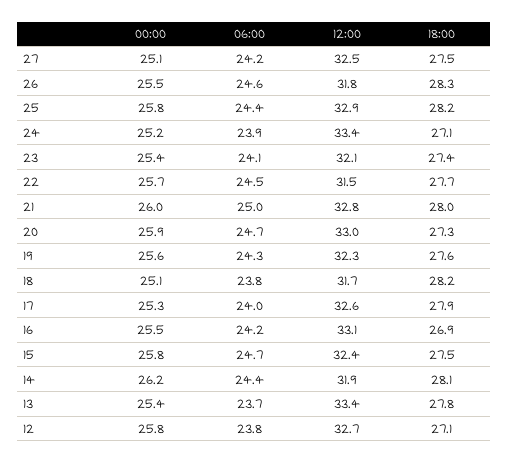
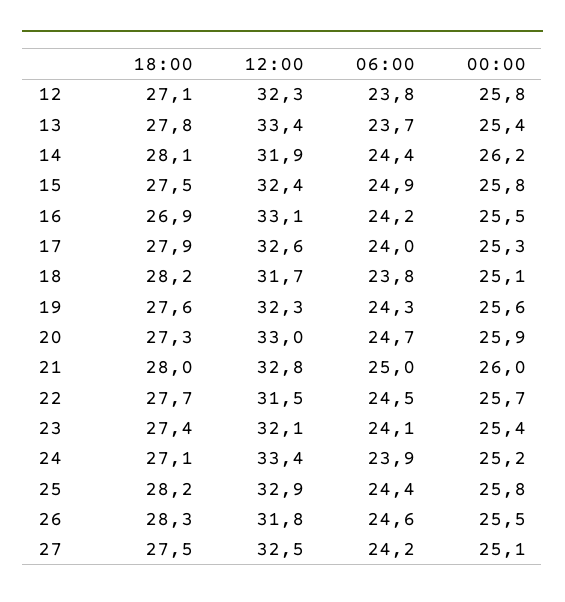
  {
    "00:00": {
      "27": 25.1,
      "26": 25.5,
      "25": 25.8,
      "24": 25.2,
      "23": 25.4,
      "22": 25.7,
      "21": 26,
      "20": 25.9,
      "19": 25.6,
      "18": 25.1,
      "17": 25.3,
      "16": 25.5,
      "15": 25.8,
      "14": 26.2,
      "13": 25.4,
      "12": 25.8
    },
    "06:00": {
      "27": 24.2,
      "26": 24.6,
      "25": 24.4,
      "24": 23.9,
      "23": 24.1,
      "22": 24.5,
      "21": 25,
      "20": 24.7,
      "19": 24.3,
      "18": 23.8,
      "17": 24,
      "16": 24.2,
-     "15": 24.7,
+     "15": 24.9,
      "14": 24.4,
      "13": 23.7,
      "12": 23.8
    },
    "12:00": {
      "27": 32.5,
      "26": 31.8,
      "25": 32.9,
      "24": 33.4,
      "23": 32.1,
      "22": 31.5,
      "21": 32.8,
      "20": 33,
      "19": 32.3,
      "18": 31.7,
      "17": 32.6,
      "16": 33.1,
      "15": 32.4,
      "14": 31.9,
      "13": 33.4,
-     "12": 32.7
+     "12": 32.3
    },
    "18:00": {
      "27": 27.5,
      "26": 28.3,
      "25": 28.2,
      "24": 27.1,
      "23": 27.4,
      "22": 27.7,
      "21": 28,
      "20": 27.3,
      "19": 27.6,
      "18": 28.2,
      "17": 27.9,
      "16": 26.9,
      "15": 27.5,
      "14": 28.1,
      "13": 27.8,
      "12": 27.1
    }
  }

